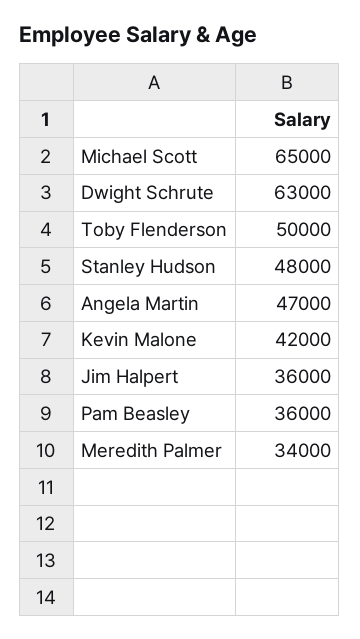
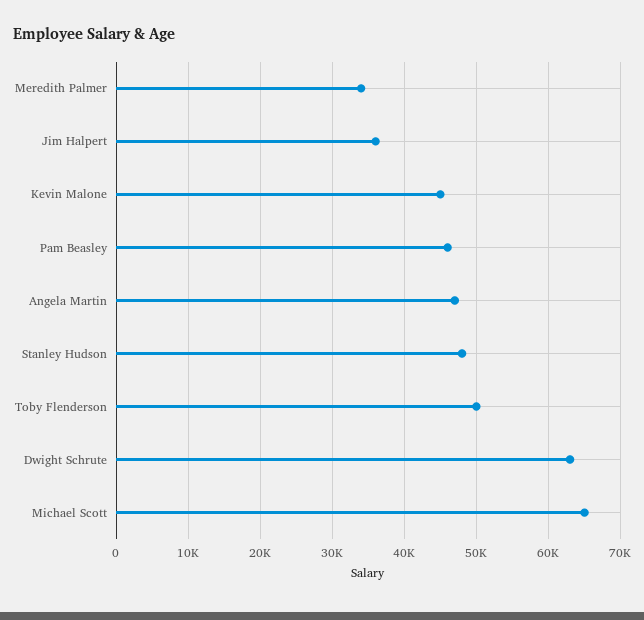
  {
    "Michael Scott": 65000,
    "Dwight Schrute": 63000,
    "Toby Flenderson": 50000,
    "Stanley Hudson": 48000,
    "Angela Martin": 47000,
-   "Kevin Malone": 42000,
+   "Kevin Malone": 45000,
    "Jim Halpert": 36000,
-   "Pam Beasley": 36000,
+   "Pam Beasley": 46000,
    "Meredith Palmer": 34000
  }

